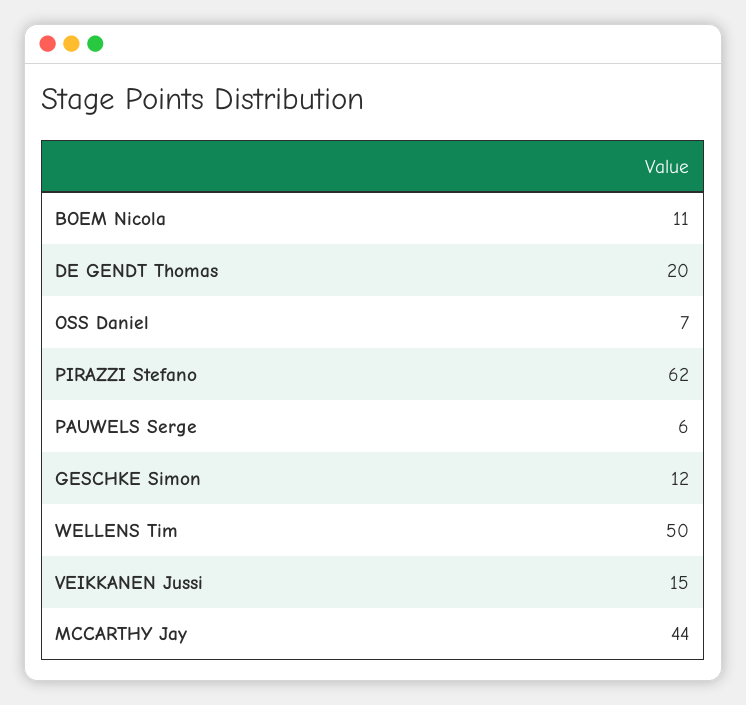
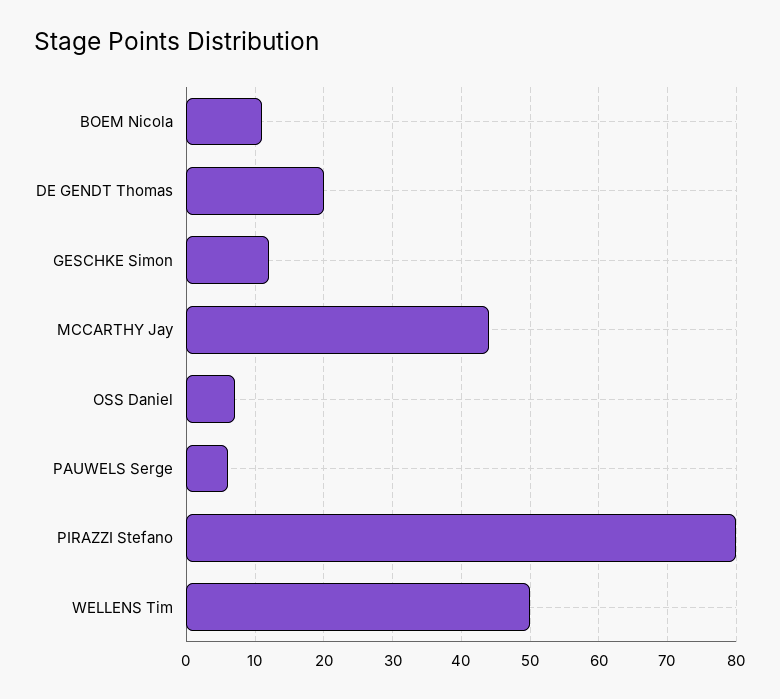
  {
    "BOEM Nicola": 11,
    "DE GENDT Thomas": 20,
    "OSS Daniel": 7,
-   "PIRAZZI Stefano": 62,
+   "PIRAZZI Stefano": 80,
    "PAUWELS Serge": 6,
    "GESCHKE Simon": 12,
    "WELLENS Tim": 50,
-   "VEIKKANEN Jussi": 15,
    "MCCARTHY Jay": 44
  }

